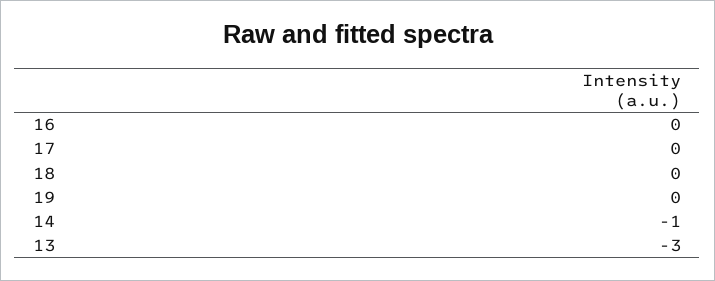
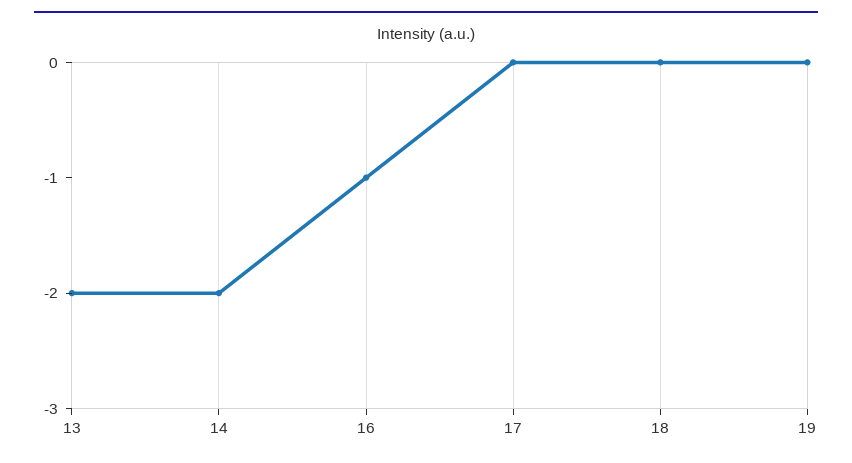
  {
-   "16": 0,
+   "16": -1,
    "17": 0,
    "18": 0,
    "19": 0,
-   "14": -1,
+   "14": -2,
-   "13": -3
+   "13": -2
  }

